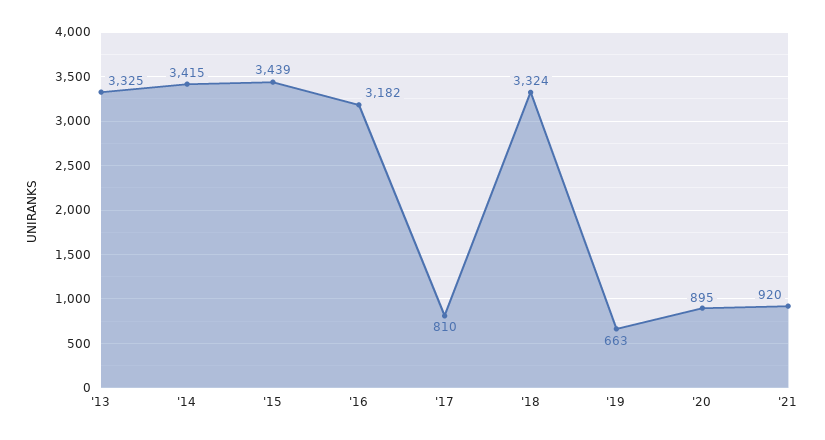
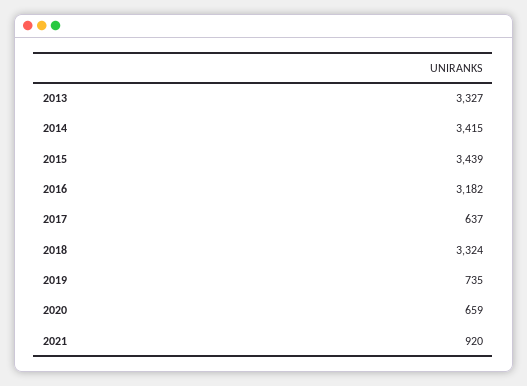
  {
-   "'13": 3325,
+   "'13": 3327,
    "'14": 3415,
    "'15": 3439,
    "'16": 3182,
-   "'17": 810,
+   "'17": 637,
    "'18": 3324,
-   "'19": 663,
+   "'19": 735,
-   "'20": 895,
+   "'20": 659,
    "'21": 920
  }

